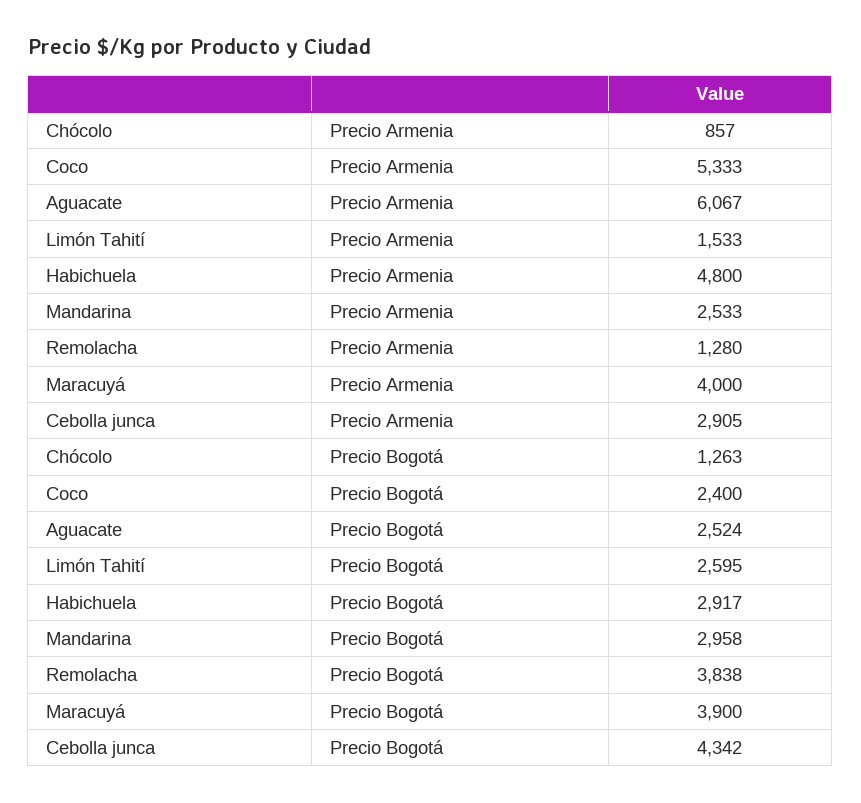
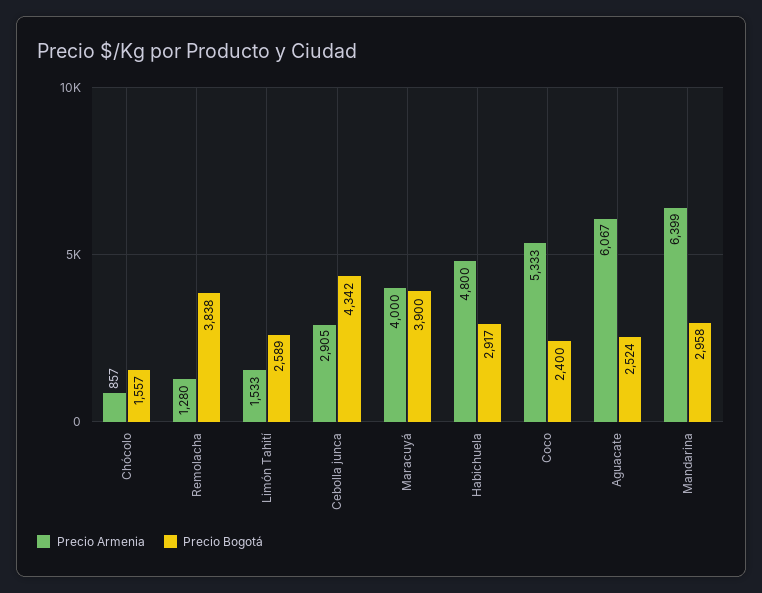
  {
    "Precio Armenia": {
      "Chócolo": 857,
      "Coco": 5333,
      "Aguacate": 6067,
      "Limón Tahití": 1533,
      "Habichuela": 4800,
-     "Mandarina": 2533,
+     "Mandarina": 6399,
      "Remolacha": 1280,
      "Maracuyá": 4000,
      "Cebolla junca": 2905
    },
    "Precio Bogotá": {
-     "Chócolo": 1263,
+     "Chócolo": 1557,
      "Coco": 2400,
      "Aguacate": 2524,
-     "Limón Tahití": 2595,
+     "Limón Tahití": 2589,
      "Habichuela": 2917,
      "Mandarina": 2958,
      "Remolacha": 3838,
      "Maracuyá": 3900,
      "Cebolla junca": 4342
    }
  }

